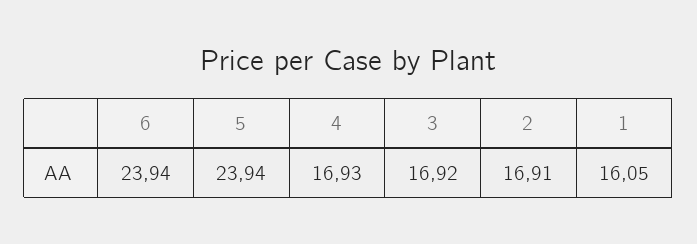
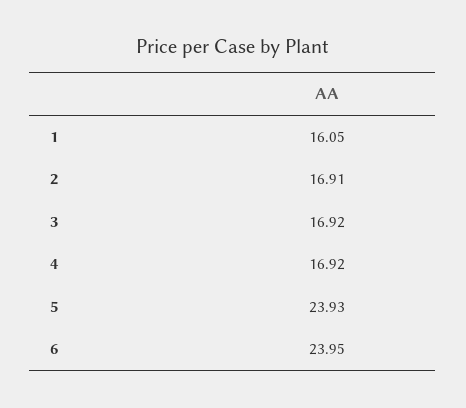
  {
-   "6": 23.94,
+   "6": 23.95,
-   "5": 23.94,
+   "5": 23.93,
-   "4": 16.93,
+   "4": 16.92,
    "3": 16.92,
    "2": 16.91,
    "1": 16.05
  }

